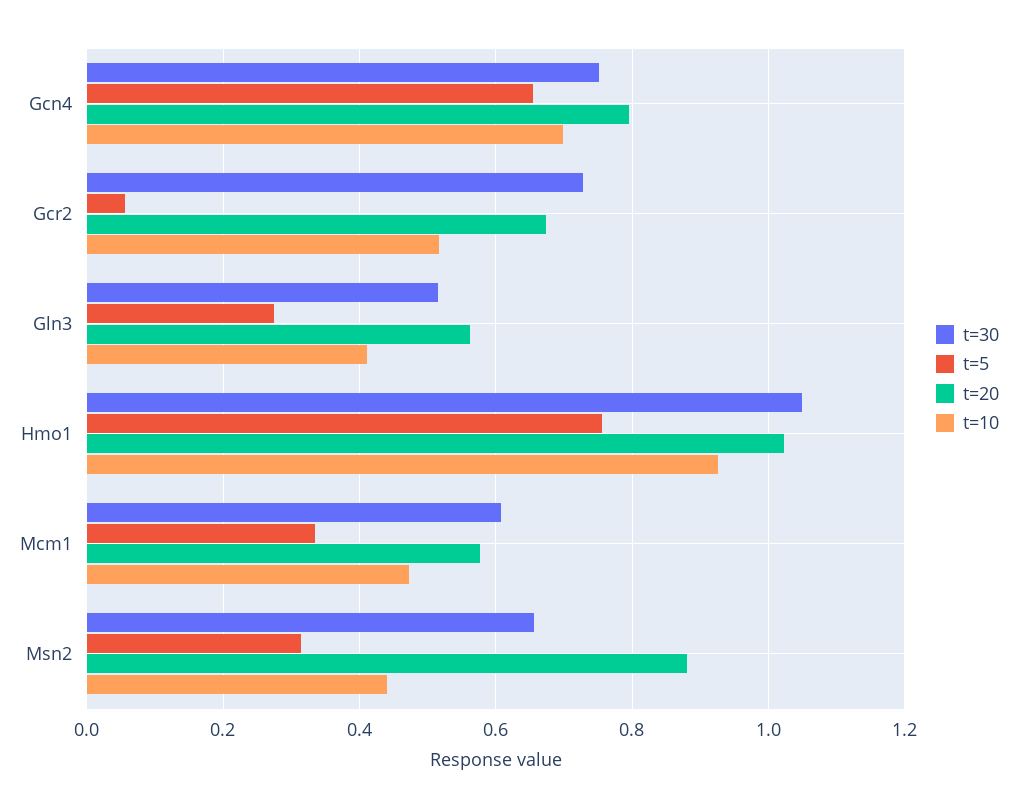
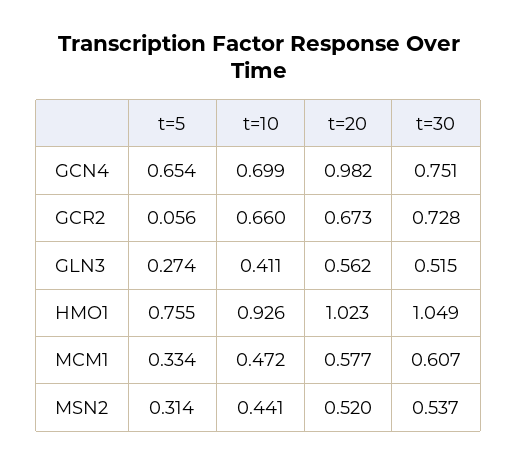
  {
    "t=30": {
      "Gcn4": 0.751,
      "Gcr2": 0.728,
      "Gln3": 0.515,
      "Hmo1": 1.049,
      "Mcm1": 0.607,
-     "Msn2": 0.66
+     "Msn2": 0.537
    },
    "t=5": {
      "Gcn4": 0.654,
      "Gcr2": 0.056,
      "Gln3": 0.274,
      "Hmo1": 0.755,
      "Mcm1": 0.334,
      "Msn2": 0.314
    },
    "t=20": {
-     "Gcn4": 0.8,
+     "Gcn4": 0.982,
      "Gcr2": 0.673,
      "Gln3": 0.562,
      "Hmo1": 1.023,
      "Mcm1": 0.577,
-     "Msn2": 0.88
+     "Msn2": 0.52
    },
    "t=10": {
      "Gcn4": 0.699,
-     "Gcr2": 0.52,
+     "Gcr2": 0.66,
      "Gln3": 0.411,
      "Hmo1": 0.926,
      "Mcm1": 0.472,
      "Msn2": 0.441
    }
  }

